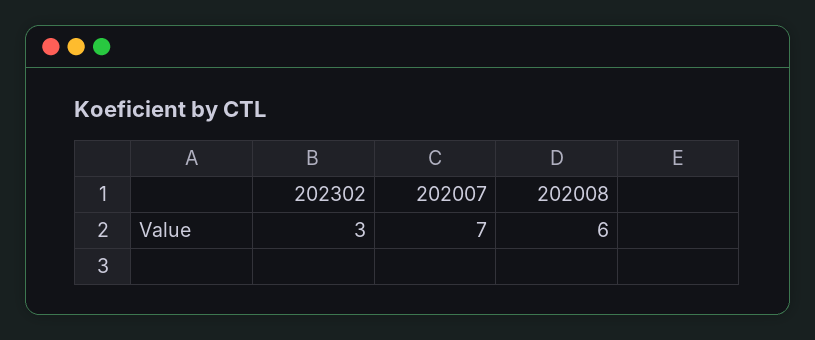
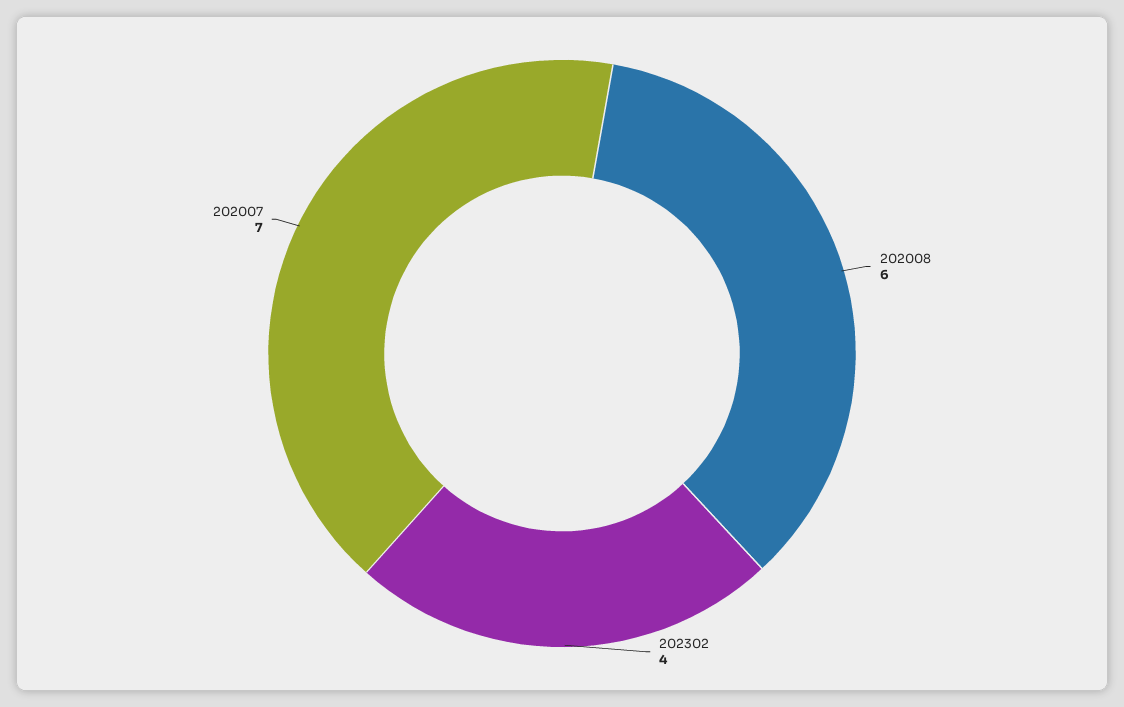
  {
-   "202302": 3,
+   "202302": 4,
    "202007": 7,
    "202008": 6
  }

